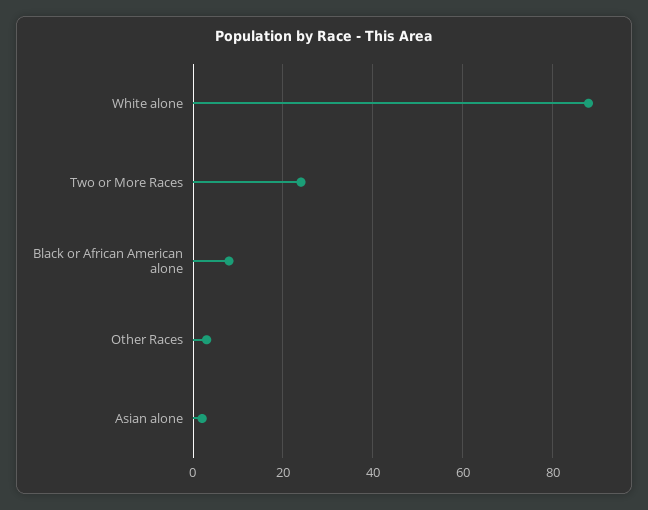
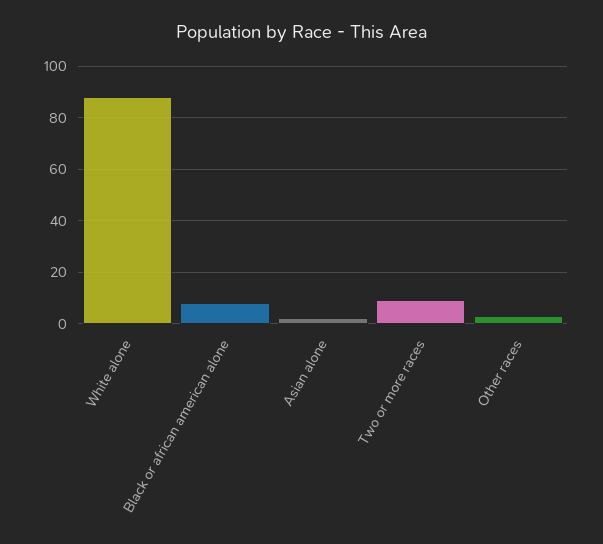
  {
    "White alone": 90,
-   "Two or More Races": 25,
+   "Two or More Races": 10,
    "Black or African American alone": 10,
    "Other Races": 5,
    "Asian alone": 0
  }

